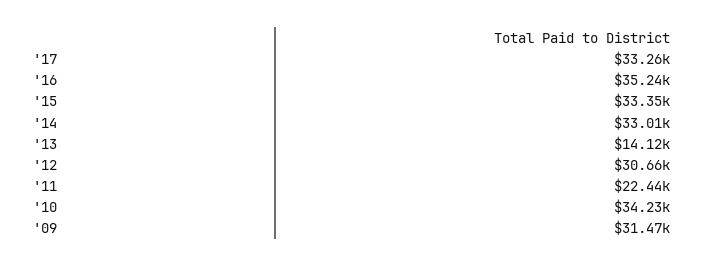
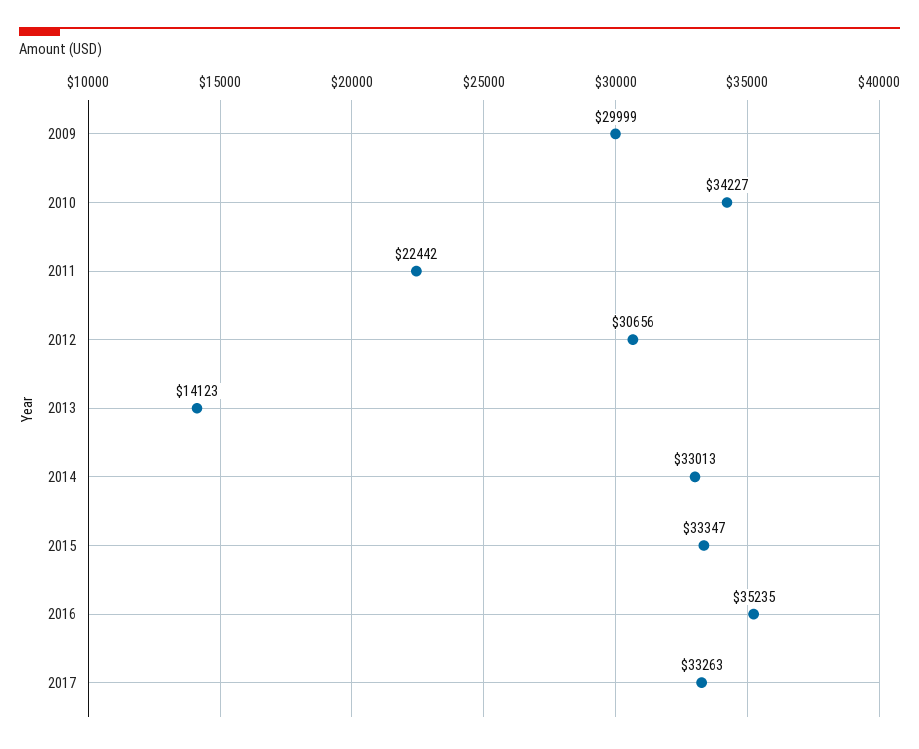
  {
    "'17": 33263,
    "'16": 35235,
    "'15": 33347,
    "'14": 33013,
    "'13": 14123,
    "'12": 30656,
    "'11": 22442,
    "'10": 34227,
-   "'09": 31470
+   "'09": 29999
  }

